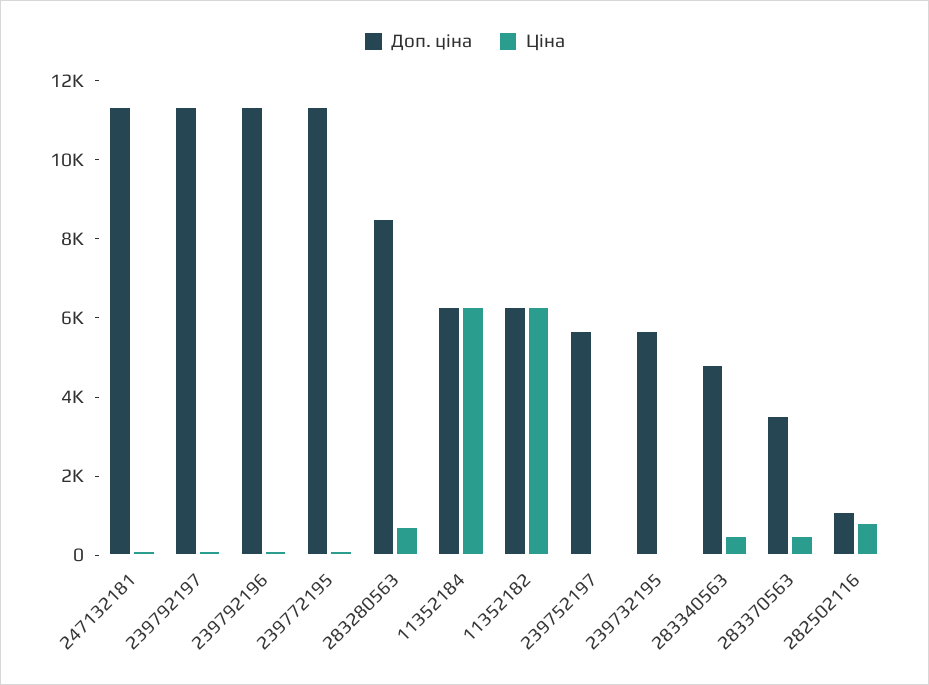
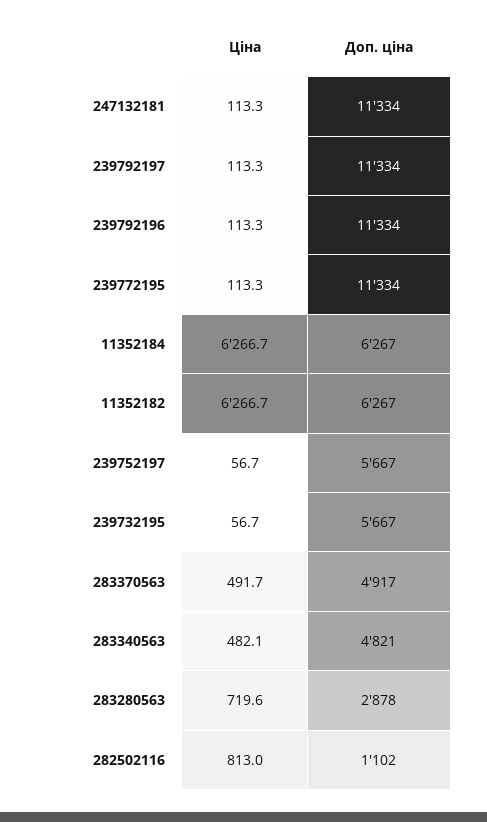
  {
    "Доп. ціна": {
      "247132181": 11334,
      "239792197": 11334,
      "239792196": 11334,
      "239772195": 11334,
-     "283280563": 8500,
+     "283280563": 2878,
      "11352184": 6267,
      "11352182": 6267,
      "239752197": 5667,
      "239732195": 5667,
      "283340563": 4821,
-     "283370563": 3500,
+     "283370563": 4917,
      "282502116": 1102
    },
    "Ціна": {
      "247132181": 113.3,
      "239792197": 113.3,
      "239792196": 113.3,
      "239772195": 113.3,
      "283280563": 719.6,
      "11352184": 6266.7,
      "11352182": 6266.7,
      "239752197": 56.7,
      "239732195": 56.7,
      "283340563": 482.1,
      "283370563": 491.7,
      "282502116": 813
    }
  }

